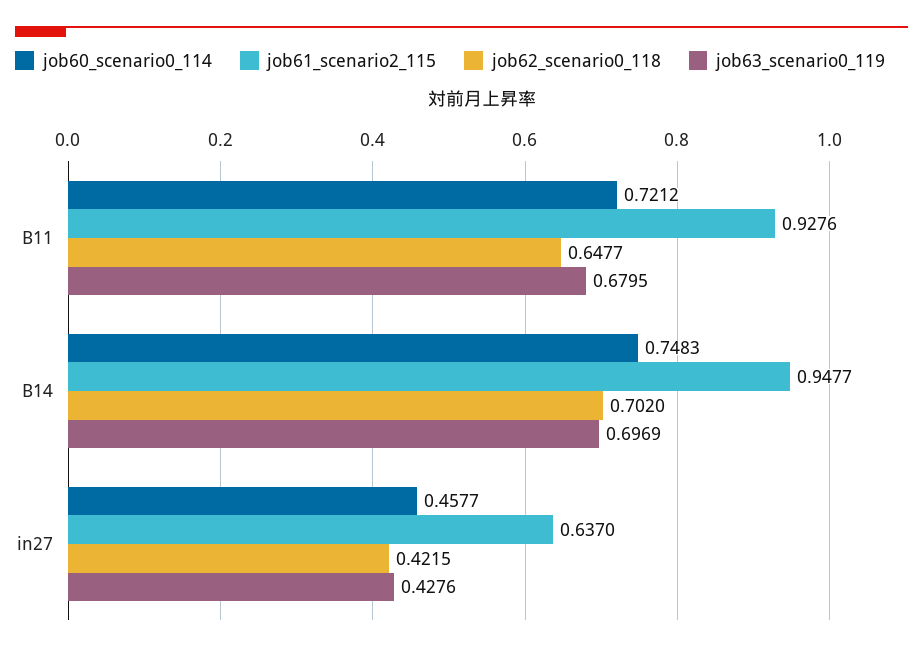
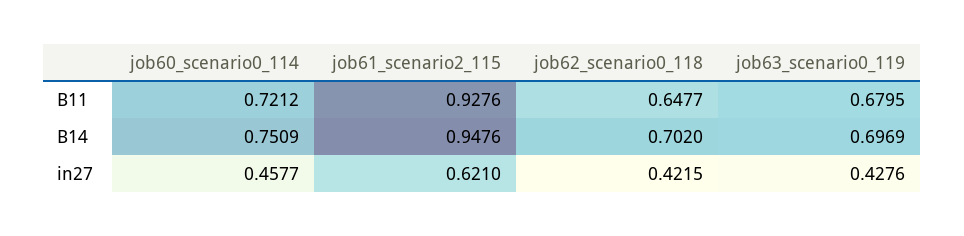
  {
    "job60_scenario0_114": {
      "B11": 0.7212,
-     "B14": 0.7483,
+     "B14": 0.7509,
      "in27": 0.4577
    },
    "job61_scenario2_115": {
      "B11": 0.9276,
-     "B14": 0.9477,
+     "B14": 0.9476,
-     "in27": 0.637
+     "in27": 0.621
    },
    "job62_scenario0_118": {
      "B11": 0.6477,
      "B14": 0.702,
      "in27": 0.4215
    },
    "job63_scenario0_119": {
      "B11": 0.6795,
      "B14": 0.6969,
      "in27": 0.4276
    }
  }

